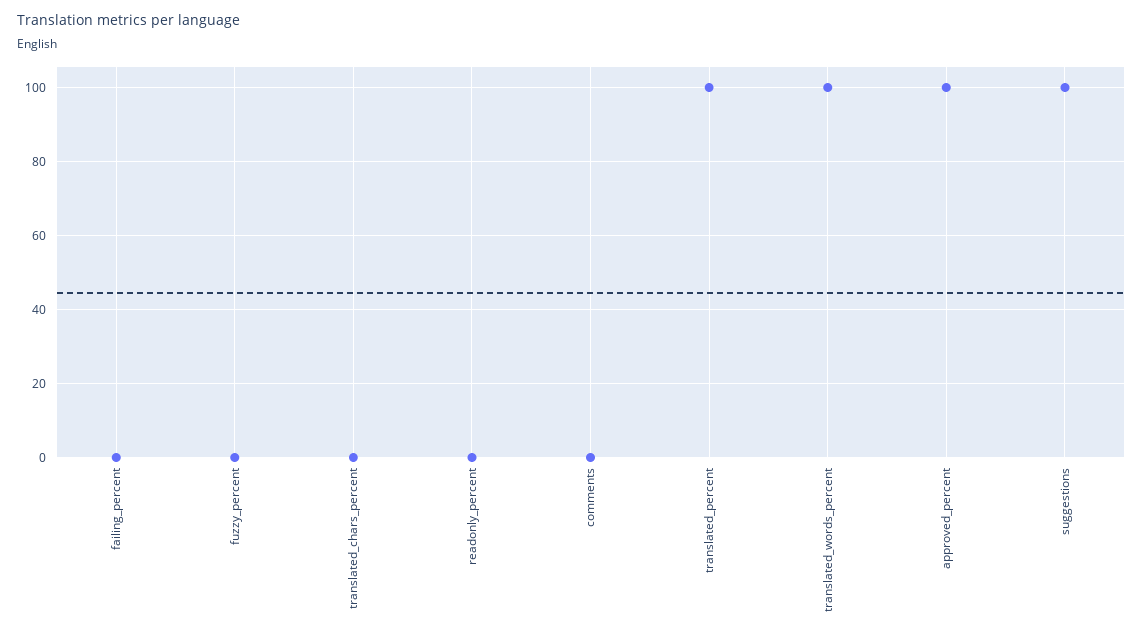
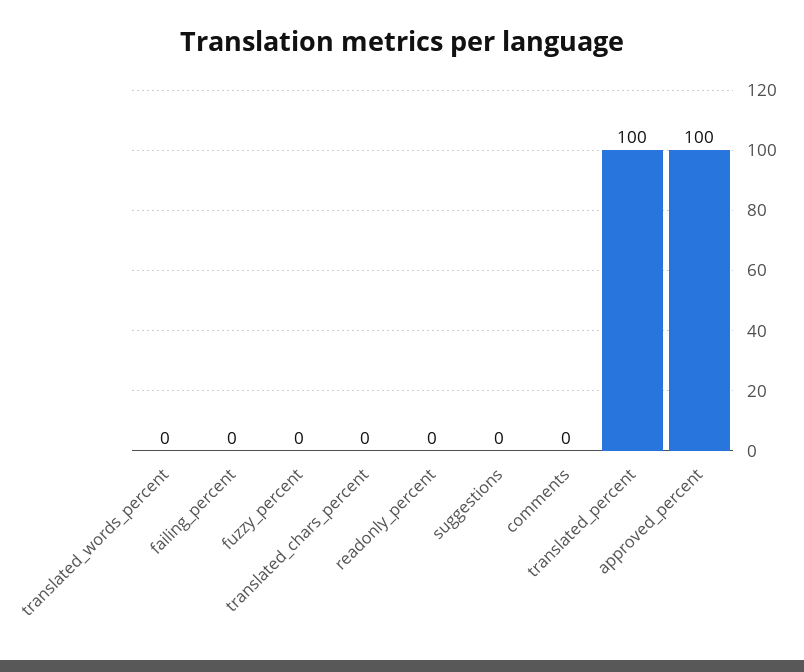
  {
    "failing_percent": 0,
    "fuzzy_percent": 0,
    "translated_chars_percent": 0,
    "readonly_percent": 0,
    "comments": 0,
    "translated_percent": 100,
-   "translated_words_percent": 100,
+   "translated_words_percent": 0,
    "approved_percent": 100,
-   "suggestions": 100
+   "suggestions": 0
  }

